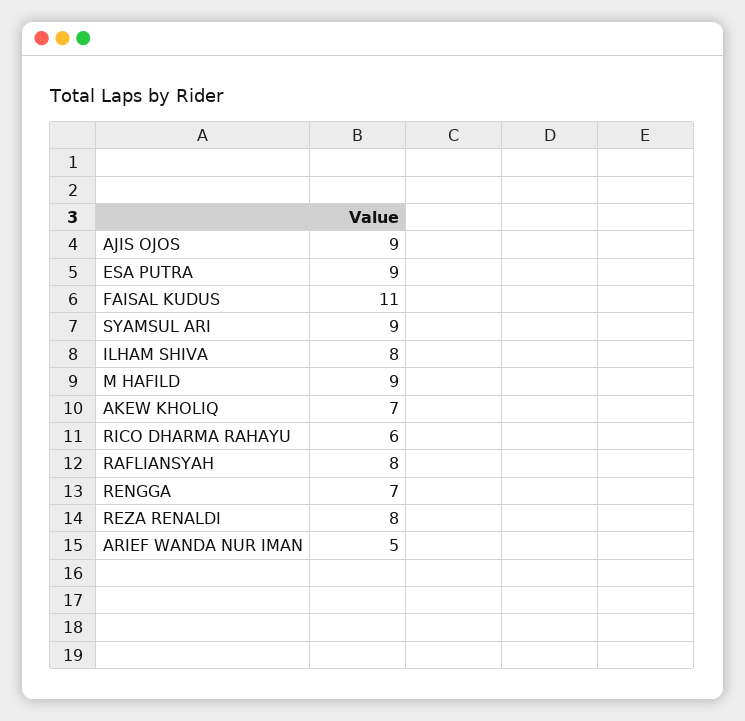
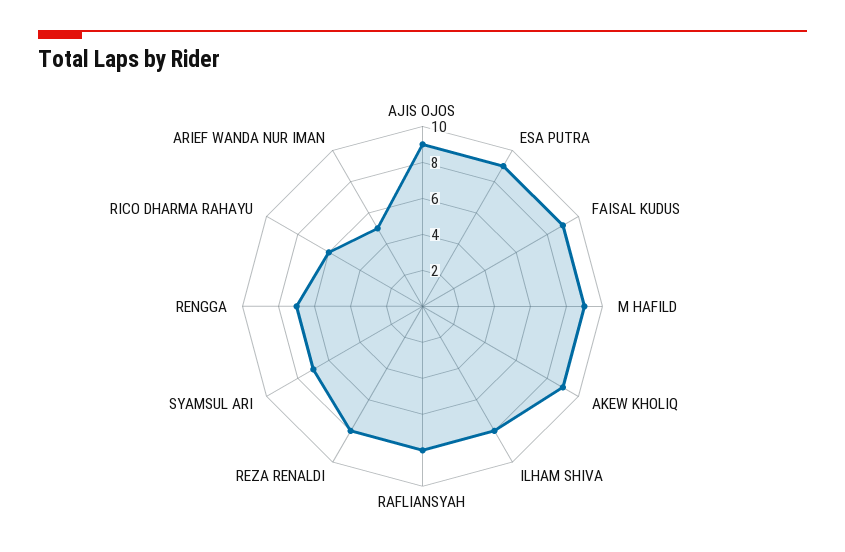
  {
    "AJIS OJOS": 9,
    "ESA PUTRA": 9,
-   "FAISAL KUDUS": 11,
+   "FAISAL KUDUS": 9,
-   "SYAMSUL ARI": 9,
+   "SYAMSUL ARI": 7,
    "ILHAM SHIVA": 8,
    "M HAFILD": 9,
-   "AKEW KHOLIQ": 7,
+   "AKEW KHOLIQ": 9,
    "RICO DHARMA RAHAYU": 6,
    "RAFLIANSYAH": 8,
    "RENGGA": 7,
    "REZA RENALDI": 8,
    "ARIEF WANDA NUR IMAN": 5
  }

